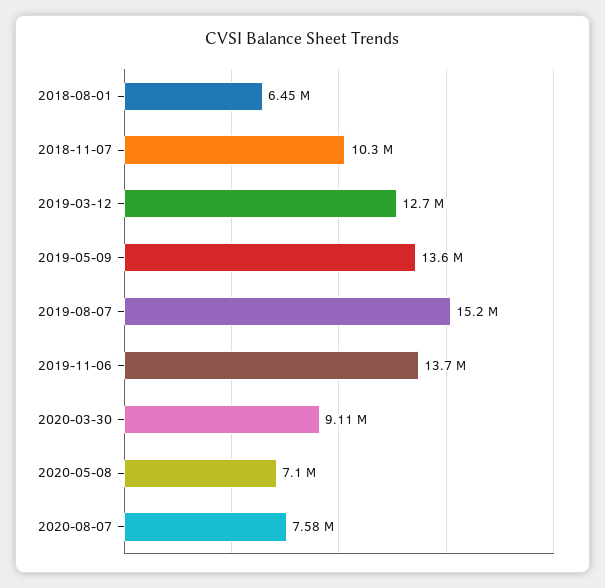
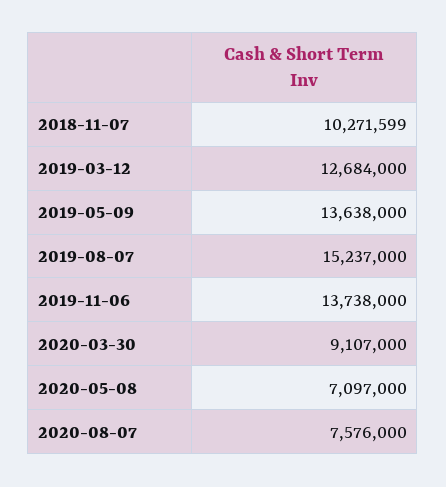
  {
-   "2018-08-01": 6450000,
    "2018-11-07": 10271599,
    "2019-03-12": 12684000,
    "2019-05-09": 13638000,
    "2019-08-07": 15237000,
    "2019-11-06": 13738000,
    "2020-03-30": 9107000,
    "2020-05-08": 7097000,
    "2020-08-07": 7576000
  }

